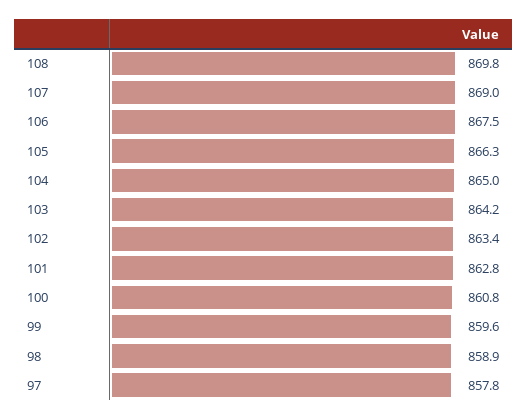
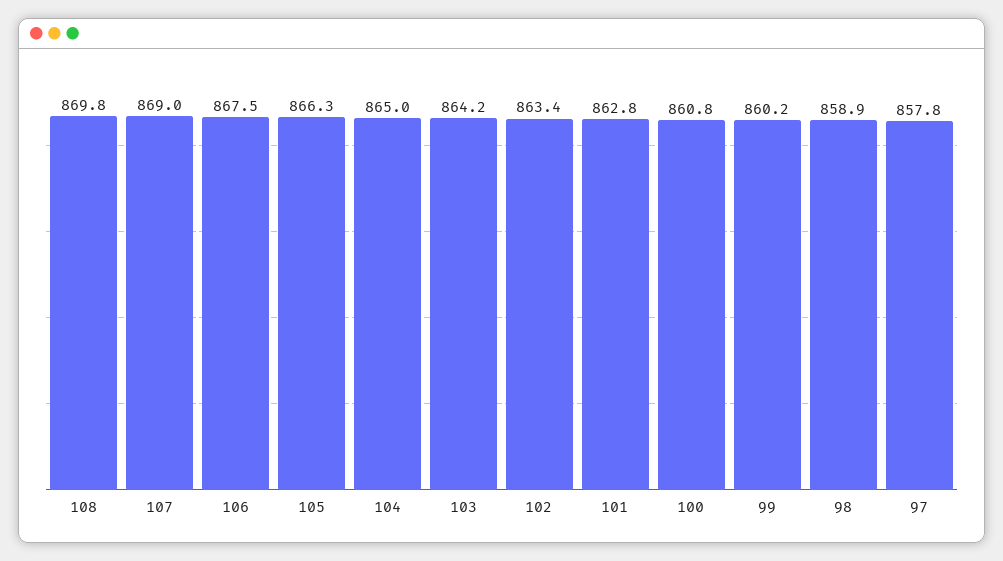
  {
    "108": 869.8,
    "107": 869,
    "106": 867.5,
    "105": 866.3,
    "104": 865,
    "103": 864.2,
    "102": 863.4,
    "101": 862.8,
    "100": 860.8,
-   "99": 859.6,
+   "99": 860.2,
    "98": 858.9,
    "97": 857.8
  }

